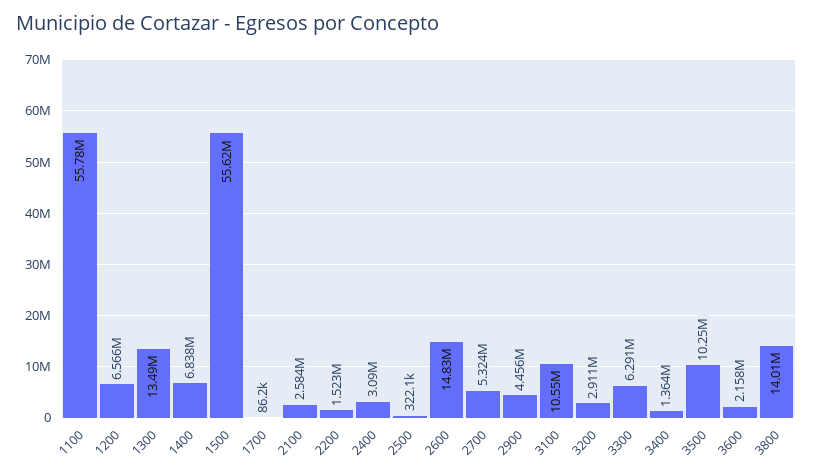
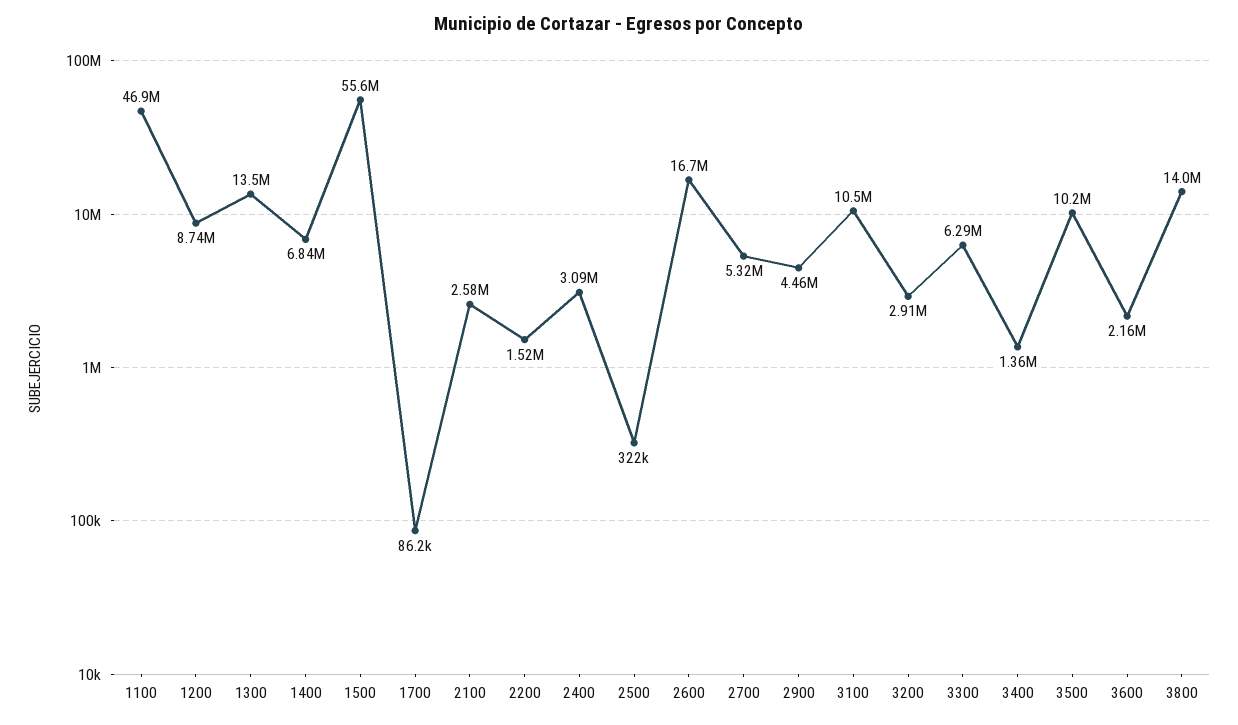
  {
-   "1100": 55780000,
+   "1100": 46900000,
-   "1200": 6566000,
+   "1200": 8740000,
    "1300": 13490000,
    "1400": 6838000,
    "1500": 55620000,
    "1700": 86200,
    "2100": 2584000,
    "2200": 1523000,
    "2400": 3090000,
    "2500": 322100,
-   "2600": 14830000,
+   "2600": 16700000,
    "2700": 5324000,
    "2900": 4456000,
    "3100": 10550000,
    "3200": 2911000,
    "3300": 6291000,
    "3400": 1364000,
    "3500": 10250000,
    "3600": 2158000,
    "3800": 14010000
  }

